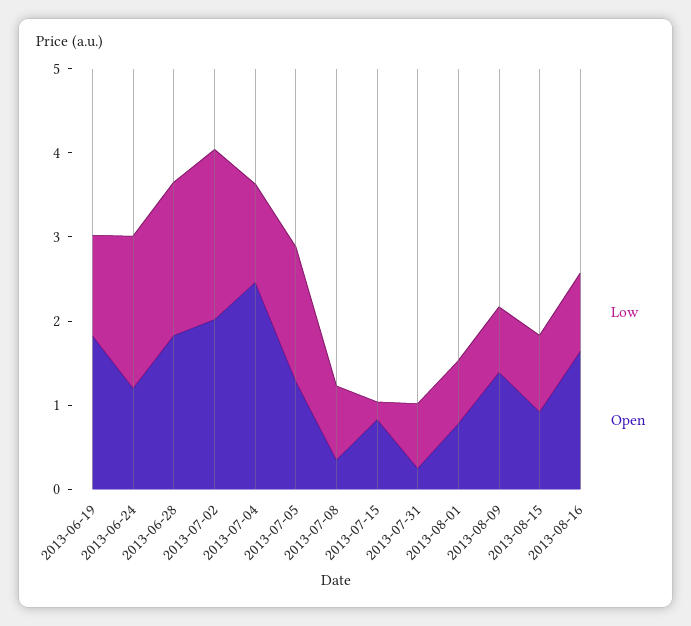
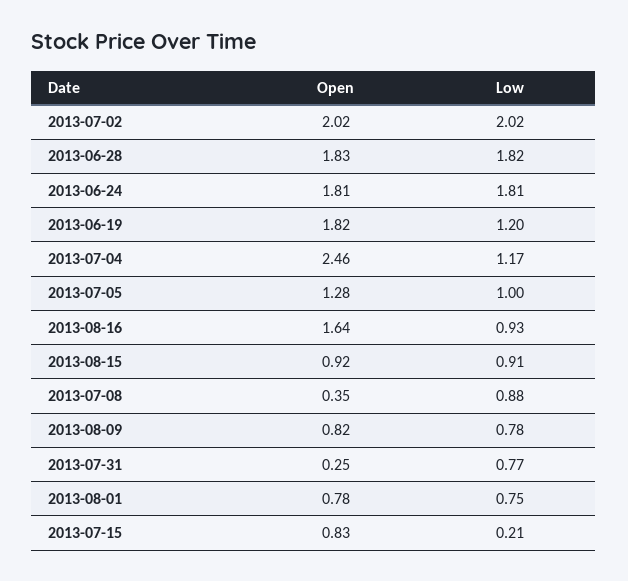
  {
    "Low": {
      "2013-06-19": 1.2,
      "2013-06-24": 1.81,
      "2013-06-28": 1.82,
      "2013-07-02": 2.02,
      "2013-07-04": 1.17,
-     "2013-07-05": 1.6,
+     "2013-07-05": 1,
      "2013-07-08": 0.88,
      "2013-07-15": 0.21,
      "2013-07-31": 0.77,
      "2013-08-01": 0.75,
      "2013-08-09": 0.78,
      "2013-08-15": 0.91,
      "2013-08-16": 0.93
    },
    "Open": {
      "2013-06-19": 1.82,
-     "2013-06-24": 1.2,
+     "2013-06-24": 1.81,
      "2013-06-28": 1.83,
      "2013-07-02": 2.02,
      "2013-07-04": 2.46,
      "2013-07-05": 1.28,
      "2013-07-08": 0.35,
      "2013-07-15": 0.83,
      "2013-07-31": 0.25,
      "2013-08-01": 0.78,
-     "2013-08-09": 1.4,
+     "2013-08-09": 0.82,
      "2013-08-15": 0.92,
      "2013-08-16": 1.64
    }
  }

